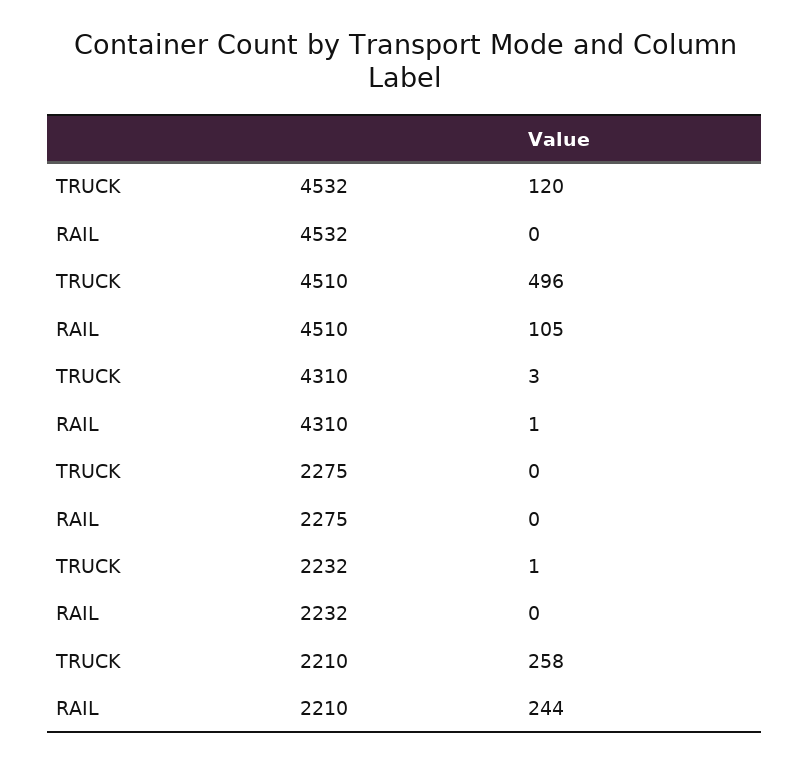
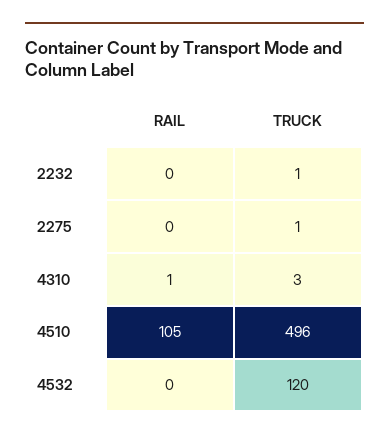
  {
    "TRUCK": {
      "4532": 120,
      "4510": 496,
      "4310": 3,
-     "2275": 0,
+     "2275": 1,
-     "2232": 1,
+     "2232": 1
-     "2210": 258
    },
    "RAIL": {
      "4532": 0,
      "4510": 105,
      "4310": 1,
      "2275": 0,
-     "2232": 0,
+     "2232": 0
-     "2210": 244
    }
  }

